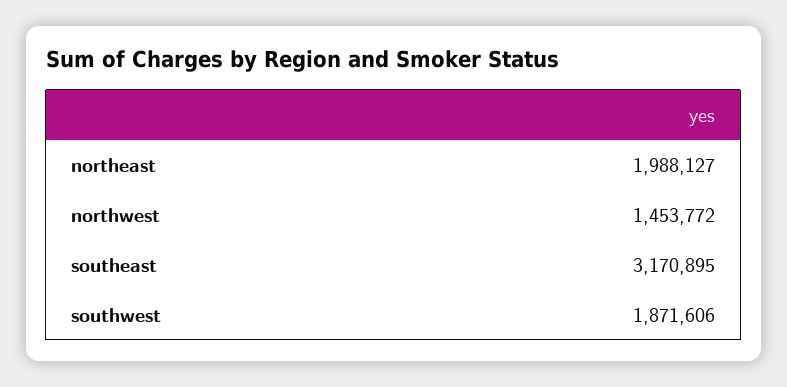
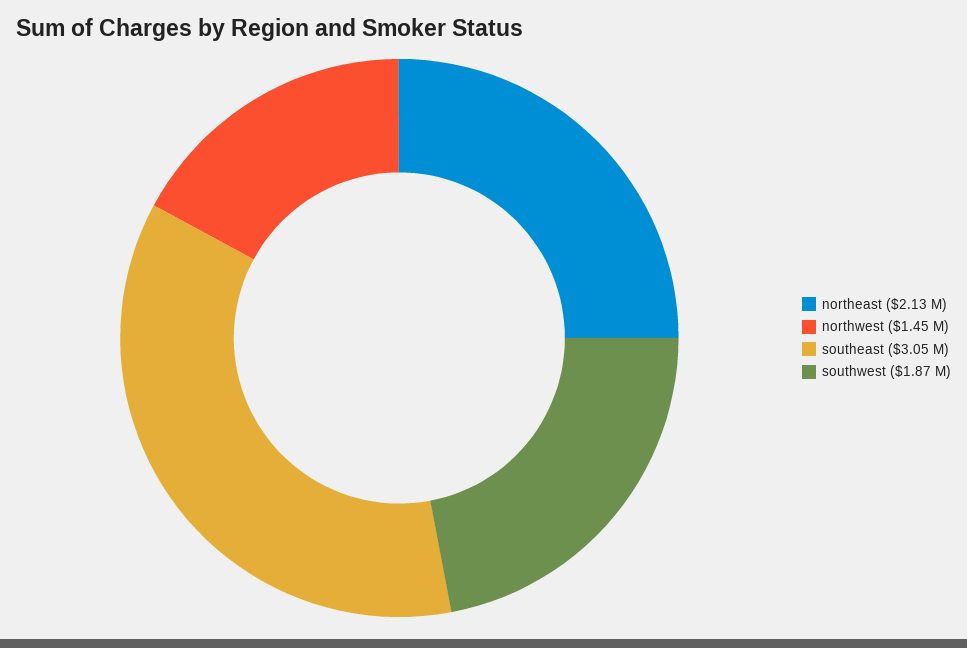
  {
-   "northeast": 1988127,
+   "northeast": 2130000,
    "northwest": 1453772,
-   "southeast": 3170895,
+   "southeast": 3050000,
    "southwest": 1871606
  }

